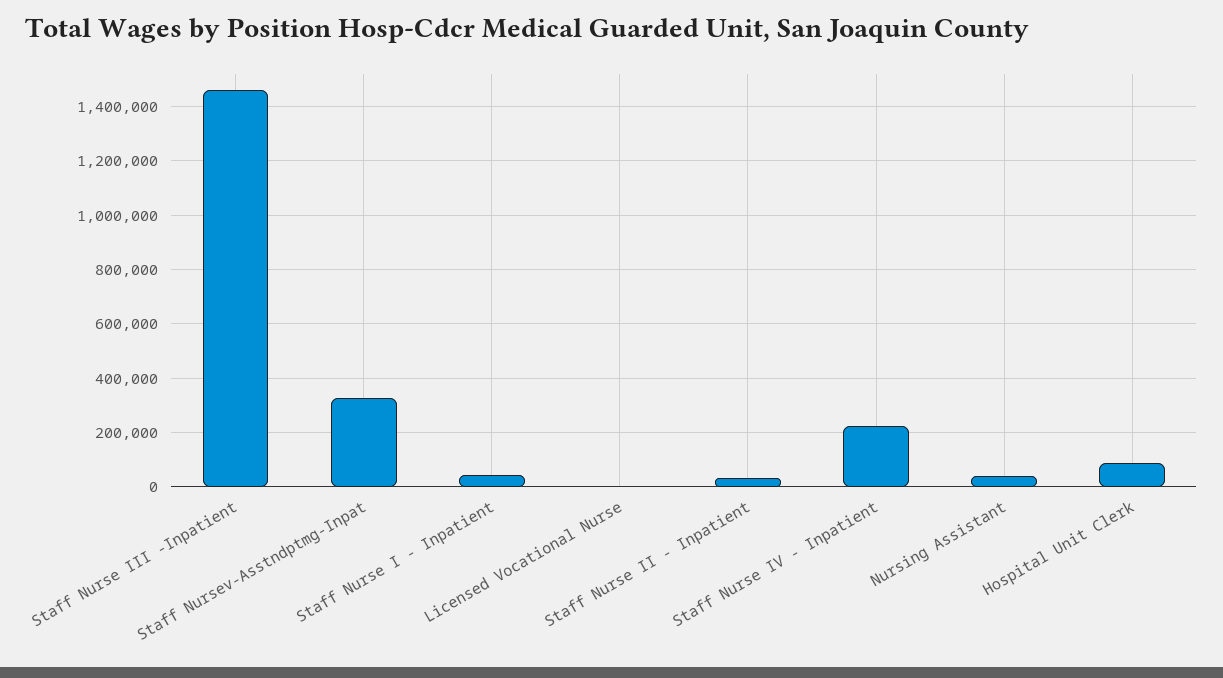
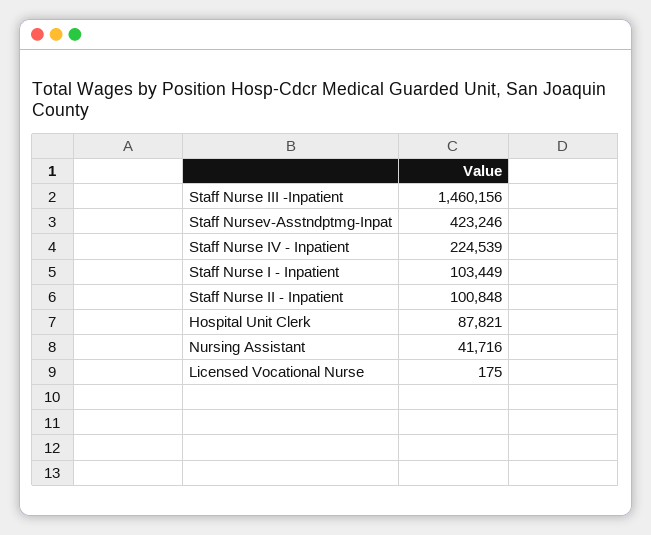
  {
    "Staff Nurse III -Inpatient": 1460156,
-   "Staff Nursev-Asstndptmg-Inpat": 325000,
+   "Staff Nursev-Asstndptmg-Inpat": 423246,
-   "Staff Nurse I - Inpatient": 50000,
+   "Staff Nurse I - Inpatient": 103449,
    "Licensed Vocational Nurse": 175,
-   "Staff Nurse II - Inpatient": 25000,
+   "Staff Nurse II - Inpatient": 100848,
    "Staff Nurse IV - Inpatient": 224539,
    "Nursing Assistant": 41716,
    "Hospital Unit Clerk": 87821
  }

